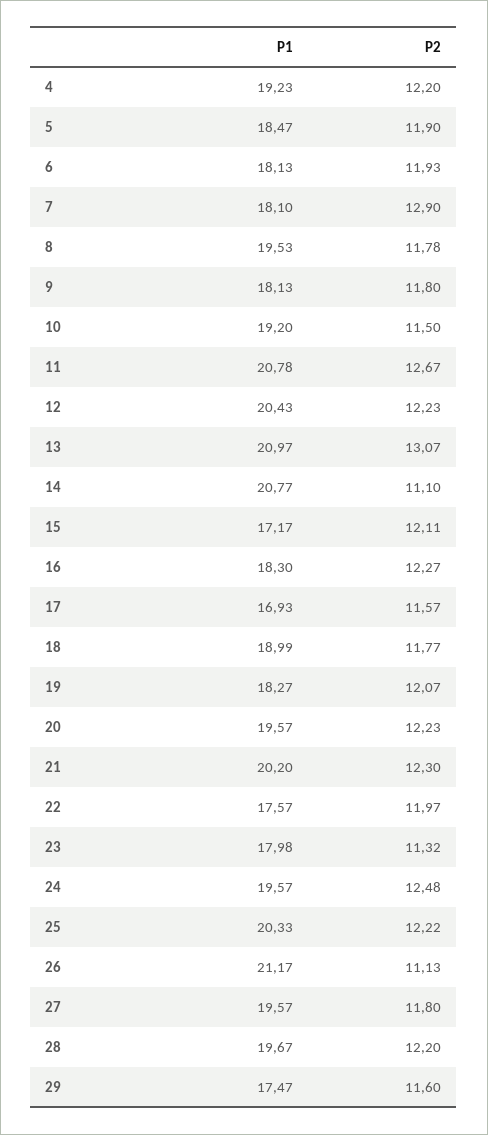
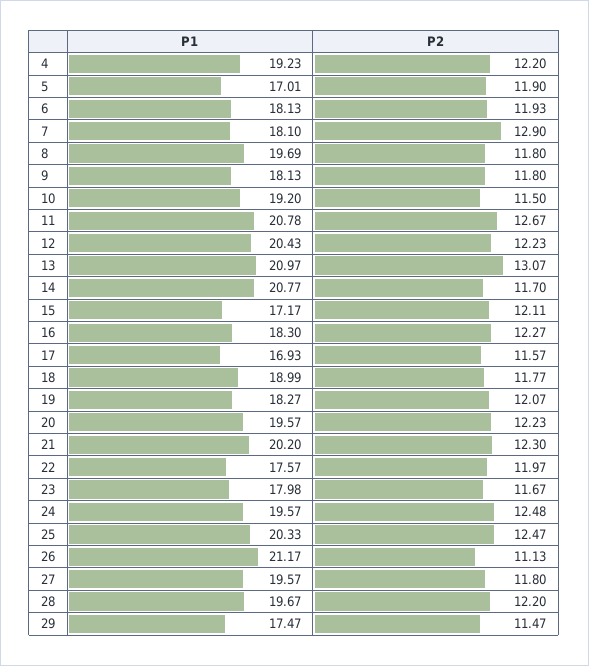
  {
    "P1": {
      "4": 19.23,
-     "5": 18.47,
+     "5": 17.01,
      "6": 18.13,
      "7": 18.1,
-     "8": 19.53,
+     "8": 19.69,
      "9": 18.13,
      "10": 19.2,
      "11": 20.78,
      "12": 20.43,
      "13": 20.97,
      "14": 20.77,
      "15": 17.17,
      "16": 18.3,
      "17": 16.93,
      "18": 18.99,
      "19": 18.27,
      "20": 19.57,
      "21": 20.2,
      "22": 17.57,
      "23": 17.98,
      "24": 19.57,
      "25": 20.33,
      "26": 21.17,
      "27": 19.57,
      "28": 19.67,
      "29": 17.47
    },
    "P2": {
      "4": 12.2,
      "5": 11.9,
      "6": 11.93,
      "7": 12.9,
-     "8": 11.78,
+     "8": 11.8,
      "9": 11.8,
      "10": 11.5,
      "11": 12.67,
      "12": 12.23,
      "13": 13.07,
-     "14": 11.1,
+     "14": 11.7,
      "15": 12.11,
      "16": 12.27,
      "17": 11.57,
      "18": 11.77,
      "19": 12.07,
      "20": 12.23,
      "21": 12.3,
      "22": 11.97,
-     "23": 11.32,
+     "23": 11.67,
      "24": 12.48,
-     "25": 12.22,
+     "25": 12.47,
      "26": 11.13,
      "27": 11.8,
      "28": 12.2,
-     "29": 11.6
+     "29": 11.47
    }
  }

